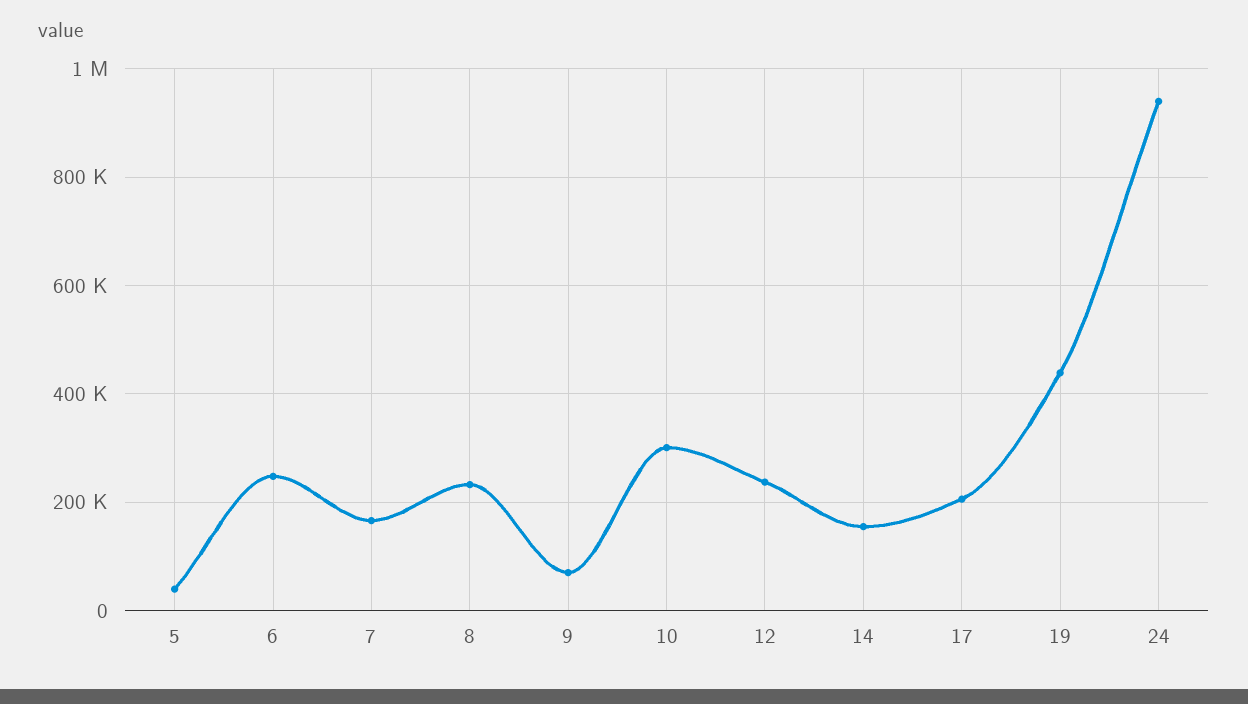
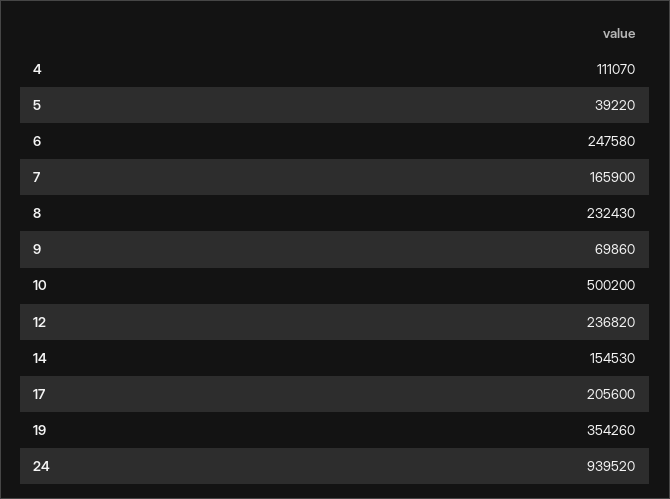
  {
    "5": 39220,
    "6": 247580,
    "7": 165900,
    "8": 232430,
    "9": 69860,
-   "10": 300000,
+   "10": 500200,
    "12": 236820,
    "14": 154530,
    "17": 205600,
-   "19": 440000,
+   "19": 354260,
-   "24": 939520
+   "24": 939520,
+   "4": 111070
  }

